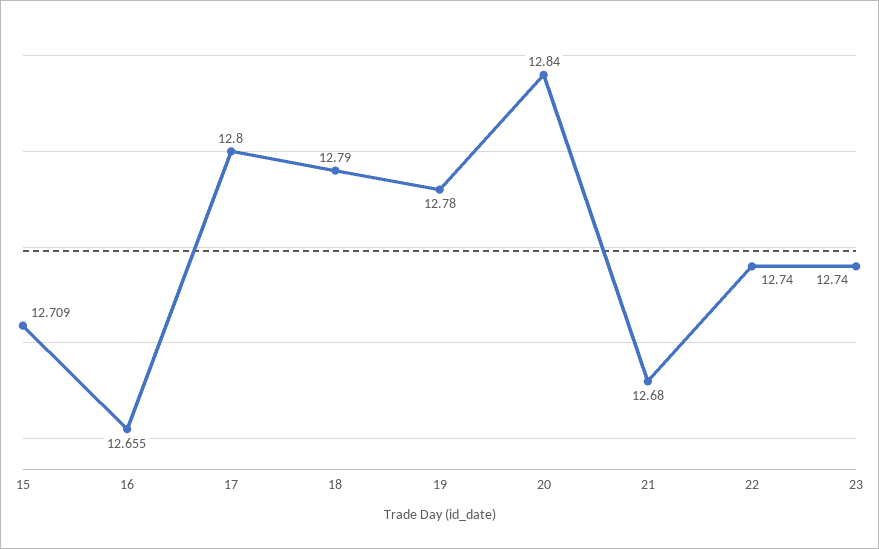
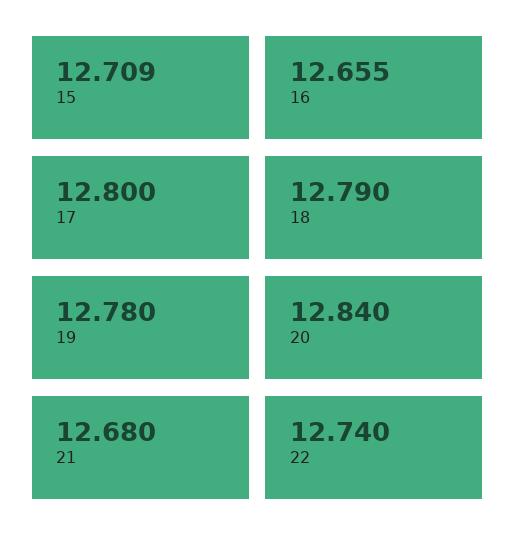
  {
    "15": 12.709,
    "16": 12.655,
    "17": 12.8,
    "18": 12.79,
    "19": 12.78,
    "20": 12.84,
    "21": 12.68,
-   "22": 12.74,
+   "22": 12.74
-   "23": 12.74
  }

